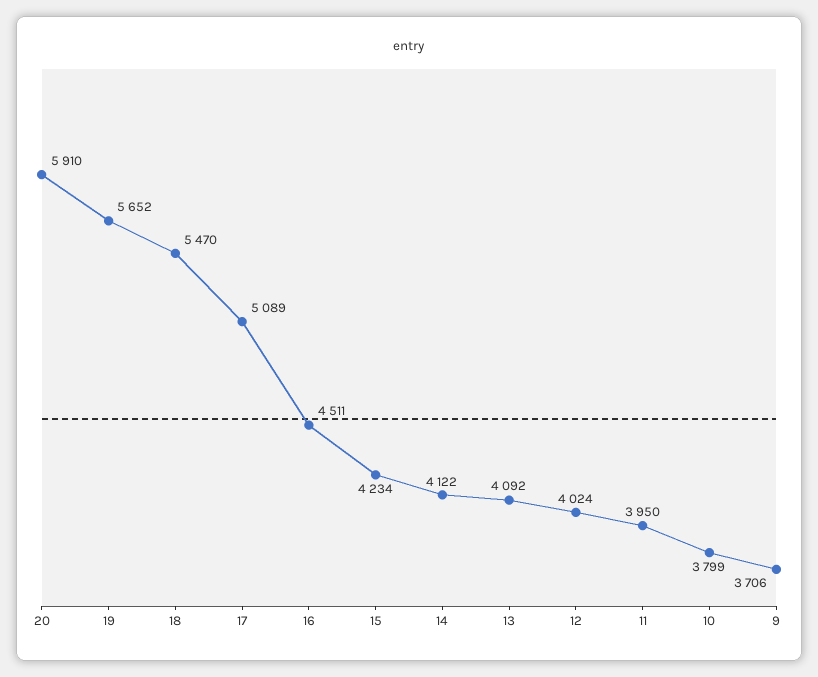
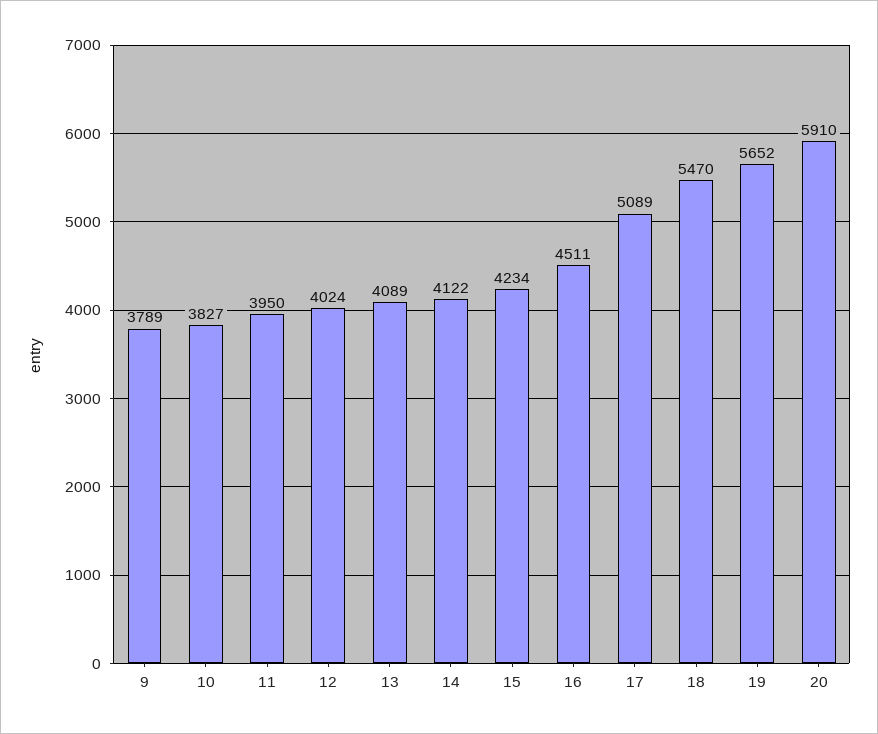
  {
    "20": 5910,
    "19": 5652,
    "18": 5470,
    "17": 5089,
    "16": 4511,
    "15": 4234,
    "14": 4122,
-   "13": 4092,
+   "13": 4089,
    "12": 4024,
    "11": 3950,
-   "10": 3799,
+   "10": 3827,
-   "9": 3706
+   "9": 3789
  }

